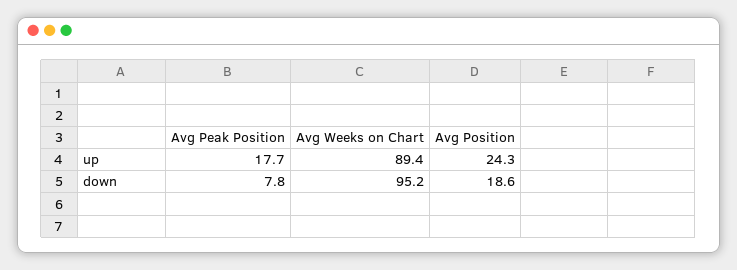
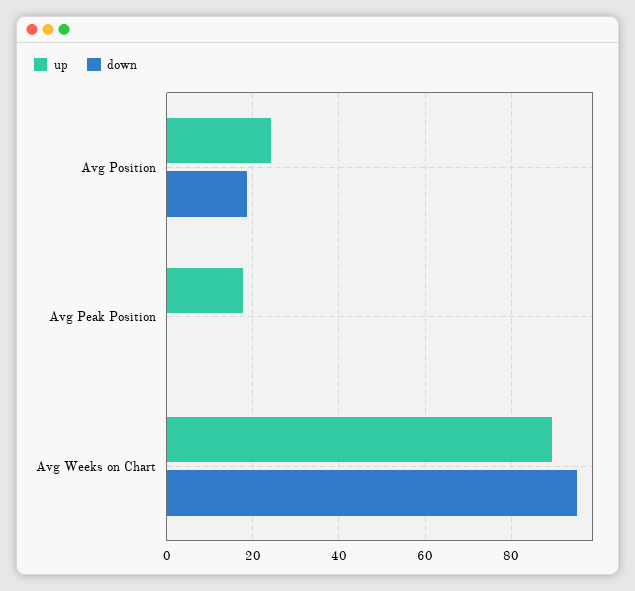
  {
    "up": {
      "Avg Peak Position": 17.7,
      "Avg Weeks on Chart": 89.4,
      "Avg Position": 24.3
    },
    "down": {
-     "Avg Peak Position": 7.8,
+     "Avg Peak Position": 0,
      "Avg Weeks on Chart": 95.2,
      "Avg Position": 18.6
    }
  }

